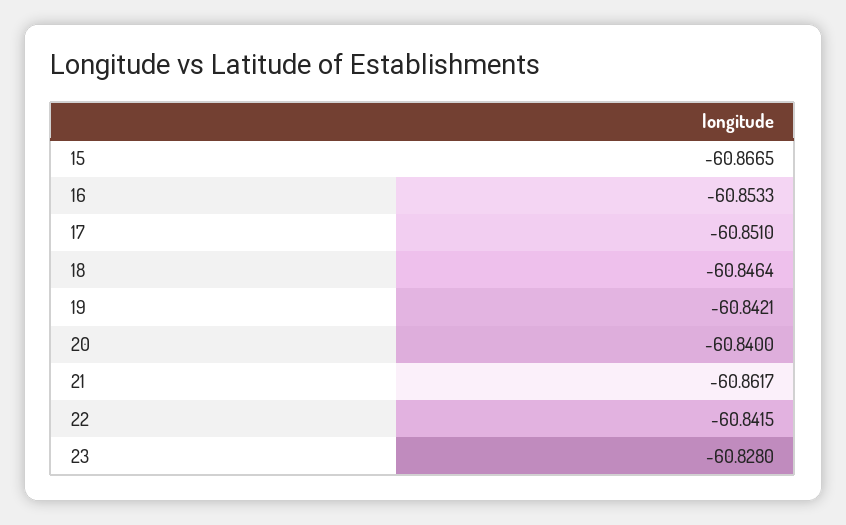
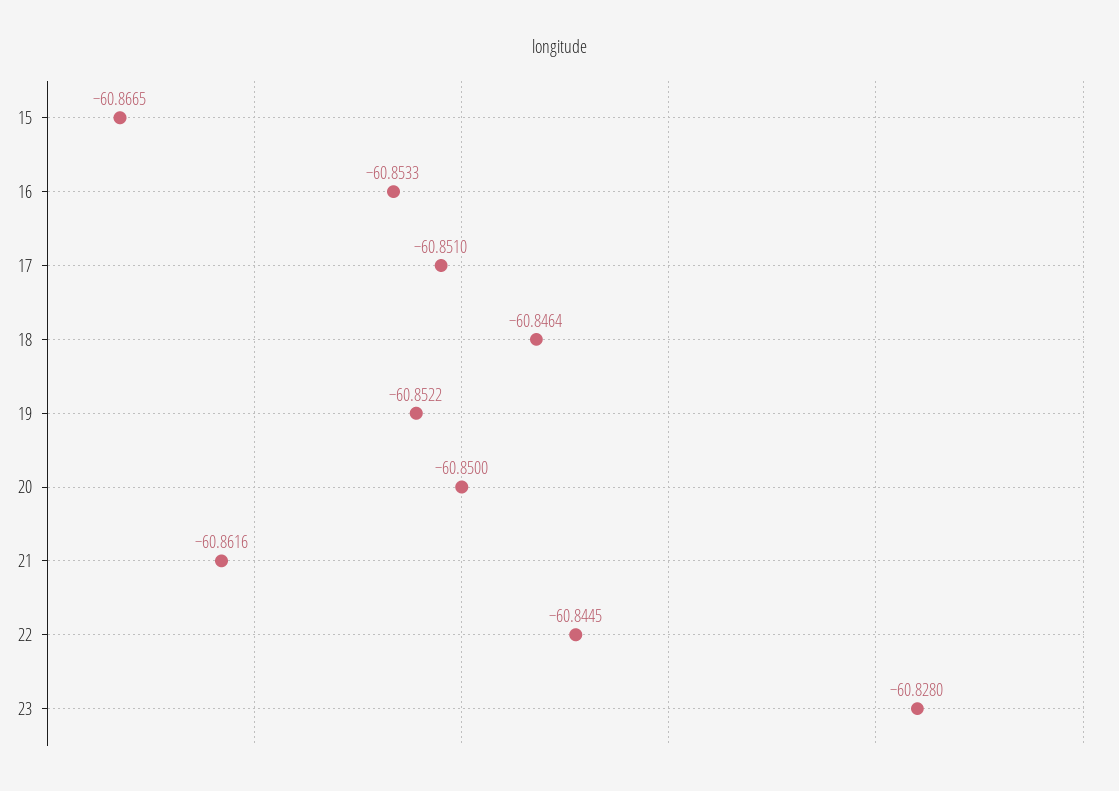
  {
    "15": -60.8665,
    "16": -60.8533,
    "17": -60.851,
    "18": -60.8464,
-   "19": -60.8421,
+   "19": -60.8522,
-   "20": -60.84,
+   "20": -60.85,
-   "21": -60.8617,
+   "21": -60.8616,
-   "22": -60.8415,
+   "22": -60.8445,
    "23": -60.828
  }

